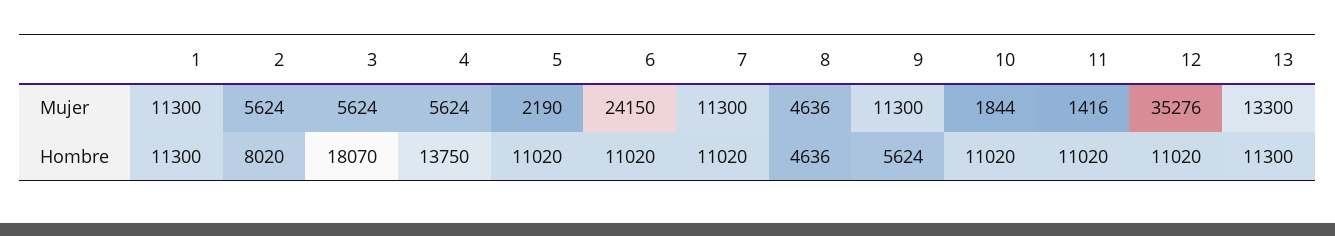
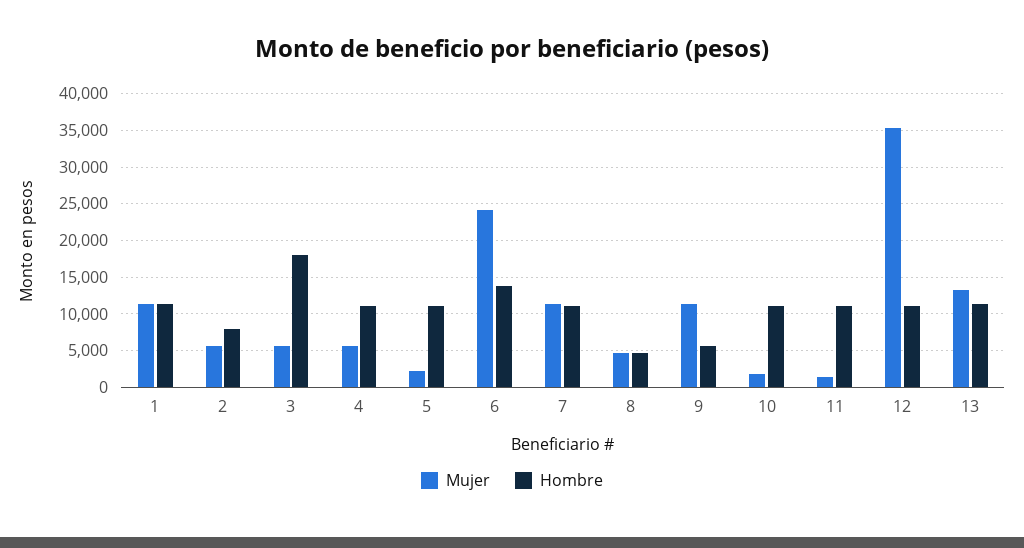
  {
    "Mujer": {
      "1": 11300,
      "2": 5624,
      "3": 5624,
      "4": 5624,
      "5": 2190,
      "6": 24150,
      "7": 11300,
      "8": 4636,
      "9": 11300,
      "10": 1844,
      "11": 1416,
      "12": 35276,
      "13": 13300
    },
    "Hombre": {
      "1": 11300,
      "2": 8020,
      "3": 18070,
-     "4": 13750,
+     "4": 11000,
      "5": 11020,
-     "6": 11020,
+     "6": 14000,
      "7": 11020,
      "8": 4636,
      "9": 5624,
      "10": 11020,
      "11": 11020,
      "12": 11020,
      "13": 11300
    }
  }

